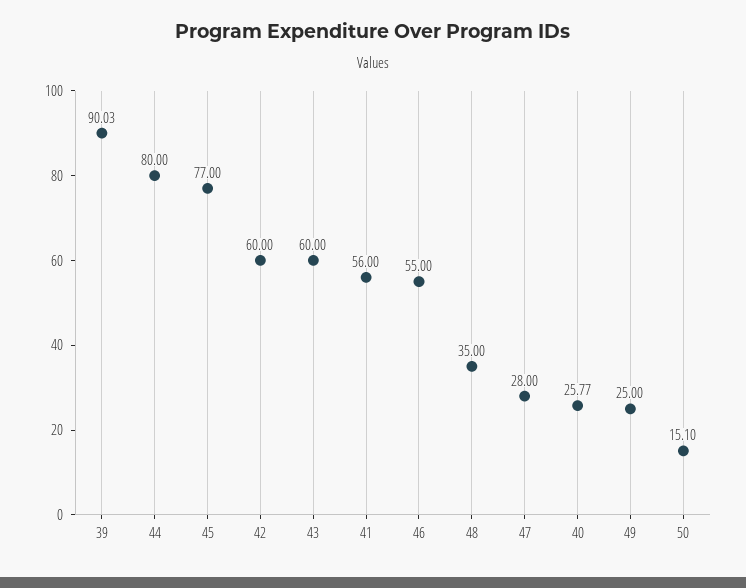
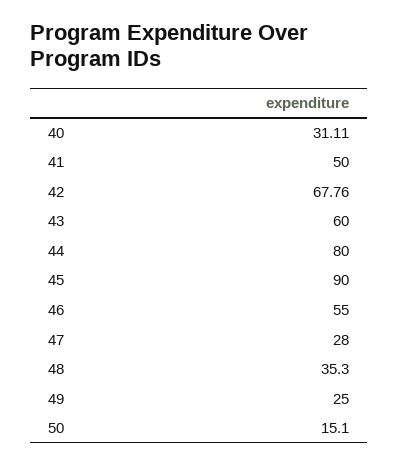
  {
-   "39": 90.03,
    "44": 80,
-   "45": 77,
+   "45": 90,
-   "42": 60,
+   "42": 67.76,
    "43": 60,
-   "41": 56,
+   "41": 50,
    "46": 55,
-   "48": 35,
+   "48": 35.3,
    "47": 28,
-   "40": 25.77,
+   "40": 31.11,
    "49": 25,
    "50": 15.1
  }

